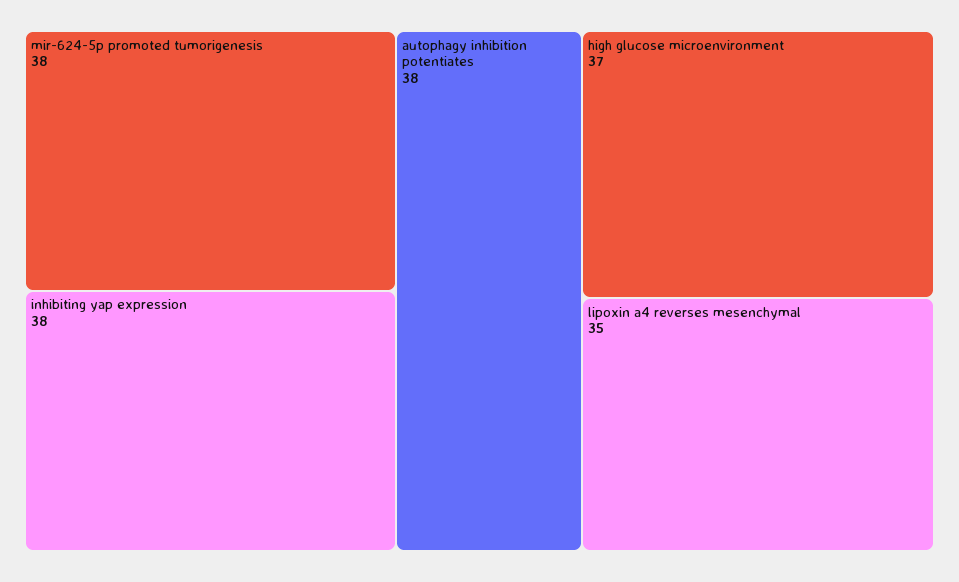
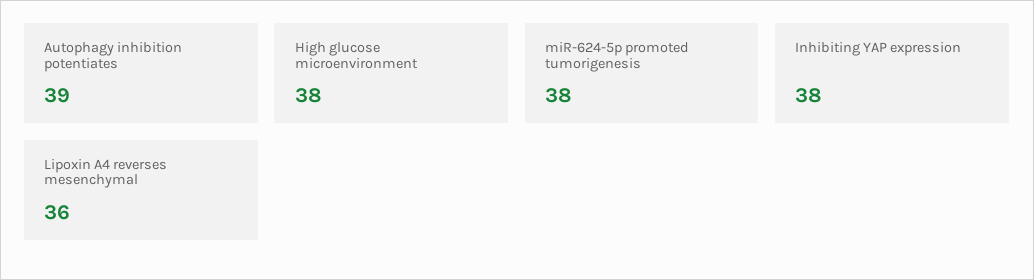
  {
    "mir-624-5p promoted tumorigenesis": 38,
    "inhibiting yap expression": 38,
-   "autophagy inhibition potentiates": 38,
+   "autophagy inhibition potentiates": 39,
-   "high glucose microenvironment": 37,
+   "high glucose microenvironment": 38,
-   "lipoxin a4 reverses mesenchymal": 35
+   "lipoxin a4 reverses mesenchymal": 36
  }

